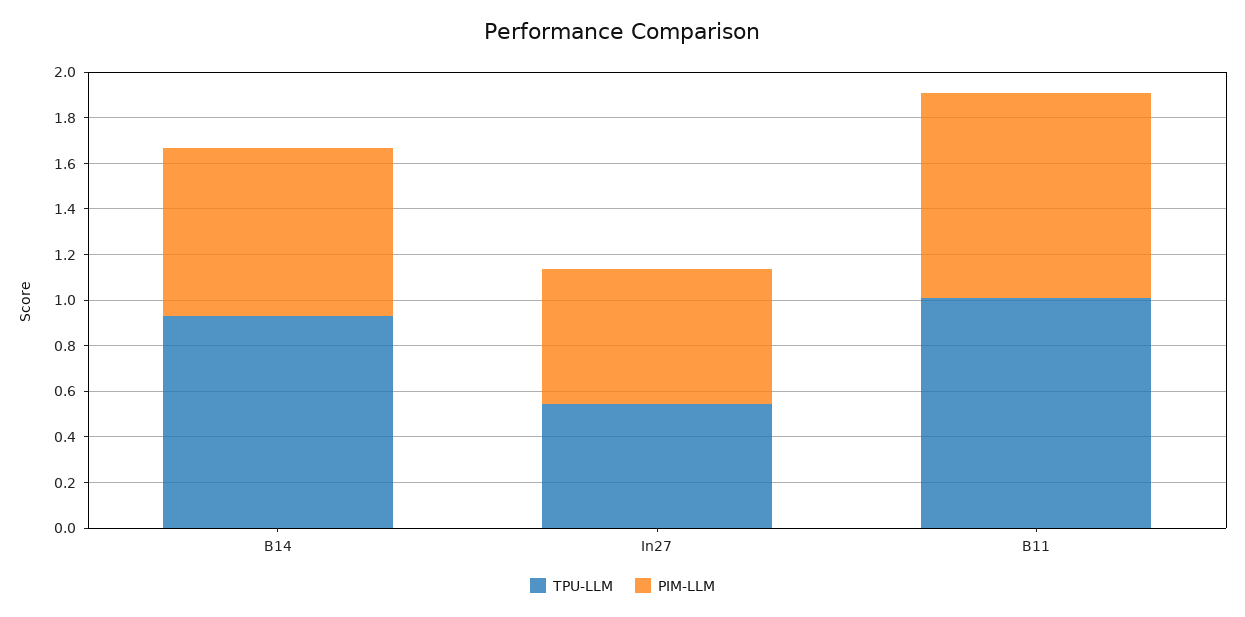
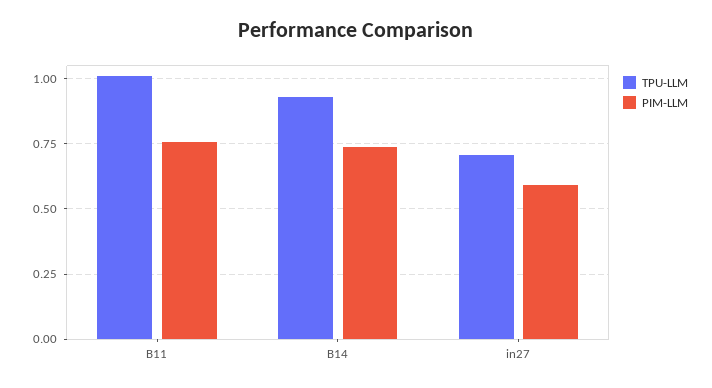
  {
    "TPU-LLM": {
      "B14": 0.925,
-     "In27": 0.55,
+     "In27": 0.7,
      "B11": 1
    },
    "PIM-LLM": {
      "B14": 0.75,
      "In27": 0.6,
-     "B11": 0.9
+     "B11": 0.75
    }
  }

